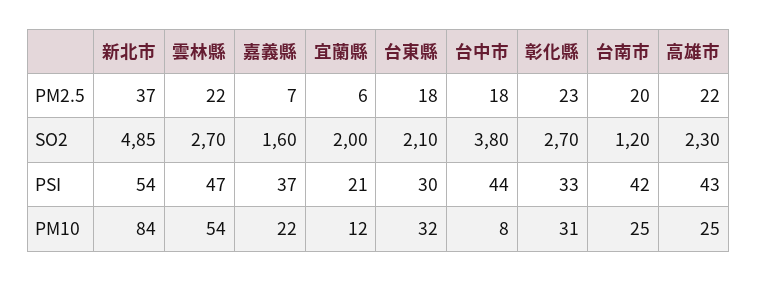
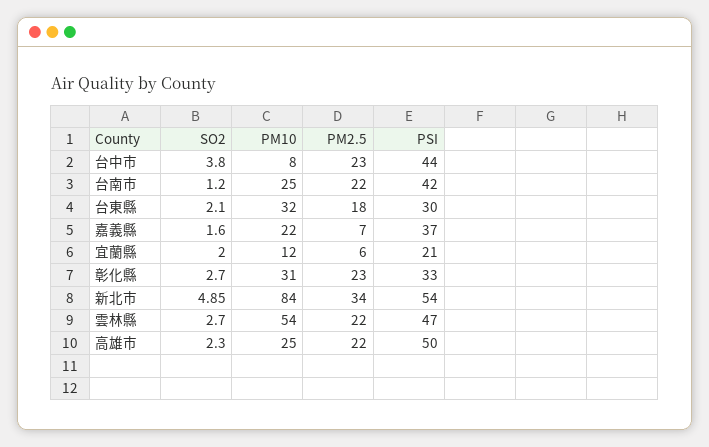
  {
    "新北市": {
-     "PM2.5": 37,
+     "PM2.5": 34,
      "SO2": 4.85,
      "PSI": 54,
      "PM10": 84
    },
    "雲林縣": {
      "PM2.5": 22,
      "SO2": 2.7,
      "PSI": 47,
      "PM10": 54
    },
    "嘉義縣": {
      "PM2.5": 7,
      "SO2": 1.6,
      "PSI": 37,
      "PM10": 22
    },
    "宜蘭縣": {
      "PM2.5": 6,
      "SO2": 2,
      "PSI": 21,
      "PM10": 12
    },
    "台東縣": {
      "PM2.5": 18,
      "SO2": 2.1,
      "PSI": 30,
      "PM10": 32
    },
    "台中市": {
-     "PM2.5": 18,
+     "PM2.5": 23,
      "SO2": 3.8,
      "PSI": 44,
      "PM10": 8
    },
    "彰化縣": {
      "PM2.5": 23,
      "SO2": 2.7,
      "PSI": 33,
      "PM10": 31
    },
    "台南市": {
-     "PM2.5": 20,
+     "PM2.5": 22,
      "SO2": 1.2,
      "PSI": 42,
      "PM10": 25
    },
    "高雄市": {
      "PM2.5": 22,
      "SO2": 2.3,
-     "PSI": 43,
+     "PSI": 50,
      "PM10": 25
    }
  }

